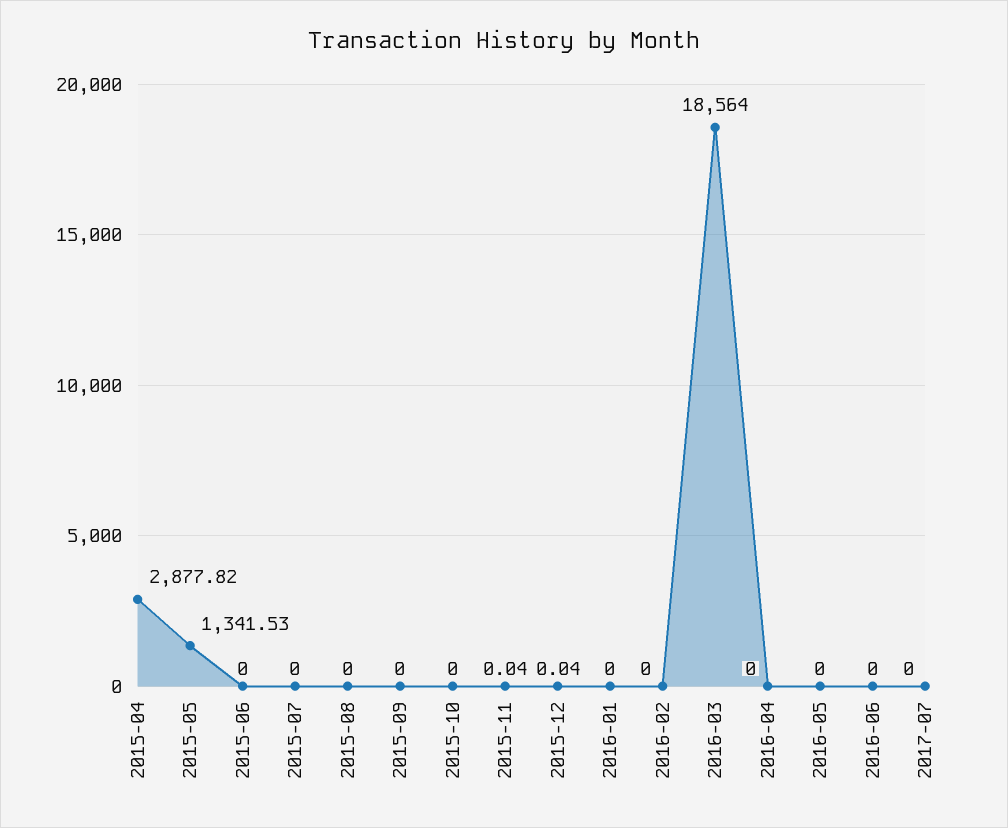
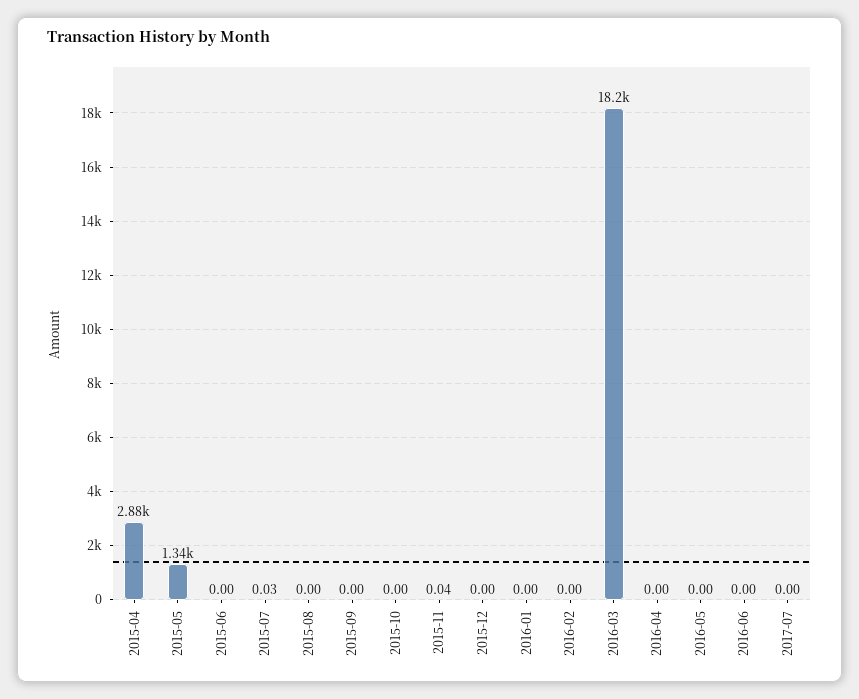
  {
    "2015-04": 2877.82,
    "2015-05": 1341.53,
    "2015-06": 0,
-   "2015-07": 0,
+   "2015-07": 0.03,
    "2015-08": 0,
    "2015-09": 0,
    "2015-10": 0,
    "2015-11": 0.04,
-   "2015-12": 0.04,
+   "2015-12": 0,
    "2016-01": 0,
    "2016-02": 0,
-   "2016-03": 18564,
+   "2016-03": 18200,
    "2016-04": 0,
    "2016-05": 0,
    "2016-06": 0,
    "2017-07": 0
  }

